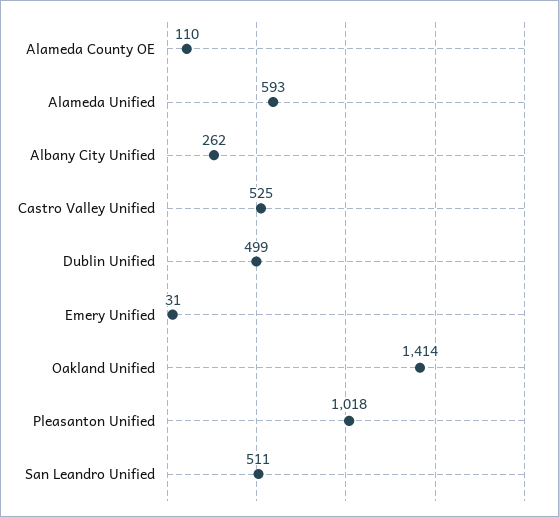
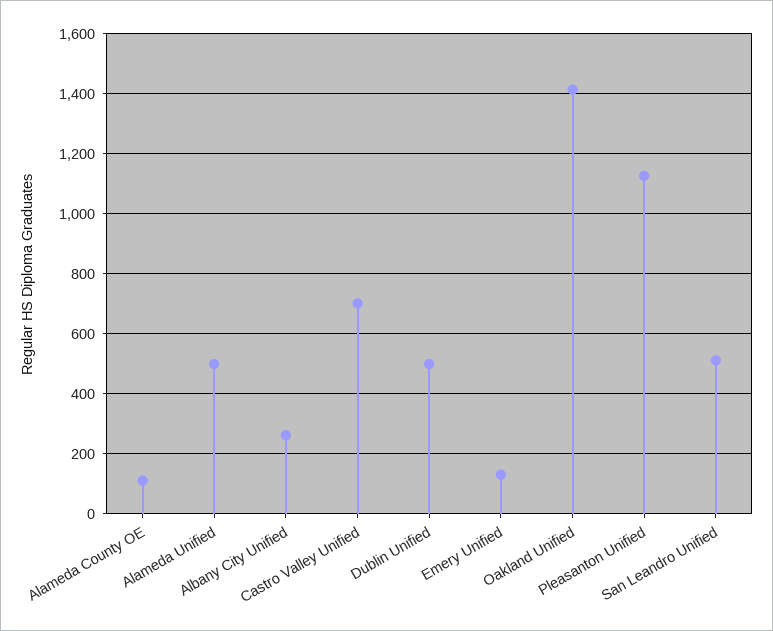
  {
    "Alameda County OE": 110,
-   "Alameda Unified": 593,
+   "Alameda Unified": 500,
    "Albany City Unified": 262,
-   "Castro Valley Unified": 525,
+   "Castro Valley Unified": 700,
    "Dublin Unified": 499,
-   "Emery Unified": 31,
+   "Emery Unified": 125,
    "Oakland Unified": 1414,
-   "Pleasanton Unified": 1018,
+   "Pleasanton Unified": 1125,
    "San Leandro Unified": 511
  }

